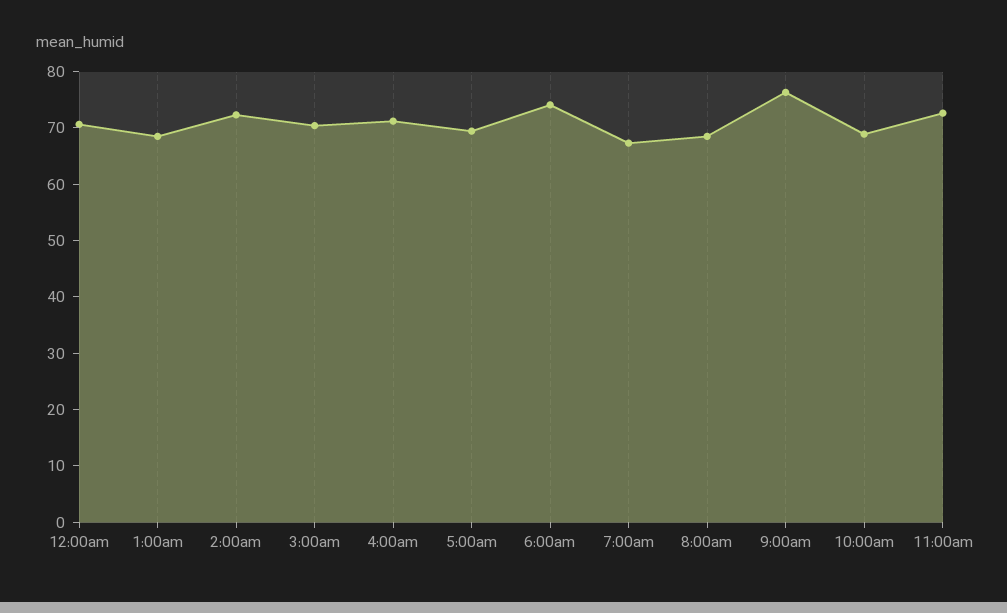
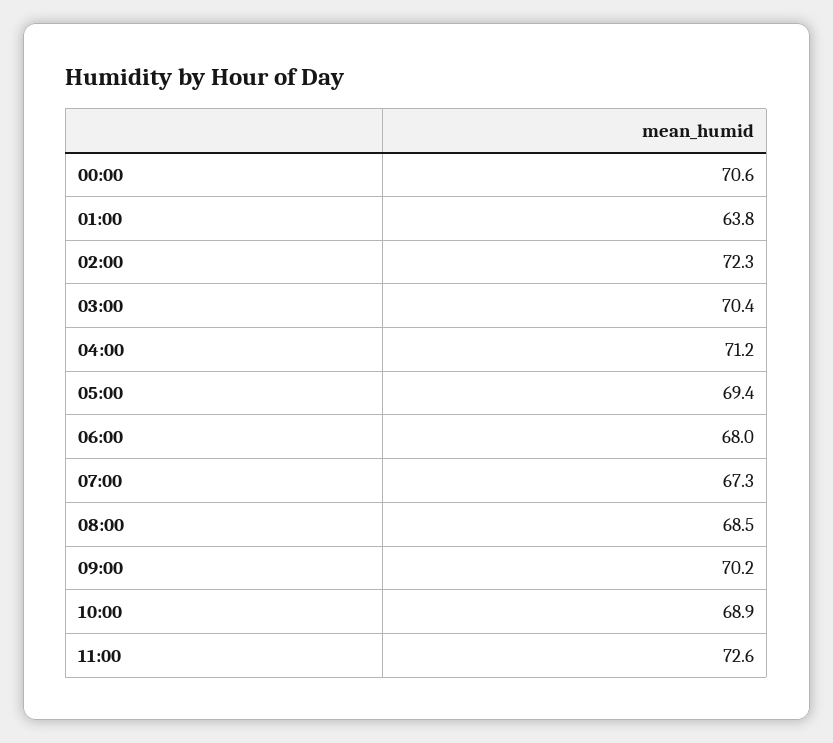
  {
    "12:00am": 70.6,
-   "1:00am": 68,
+   "1:00am": 63.8,
    "2:00am": 72.3,
    "3:00am": 70.4,
    "4:00am": 71.2,
    "5:00am": 69.4,
-   "6:00am": 74,
+   "6:00am": 68,
    "7:00am": 67.3,
    "8:00am": 68.5,
-   "9:00am": 76,
+   "9:00am": 70.2,
    "10:00am": 68.9,
    "11:00am": 72.6
  }

